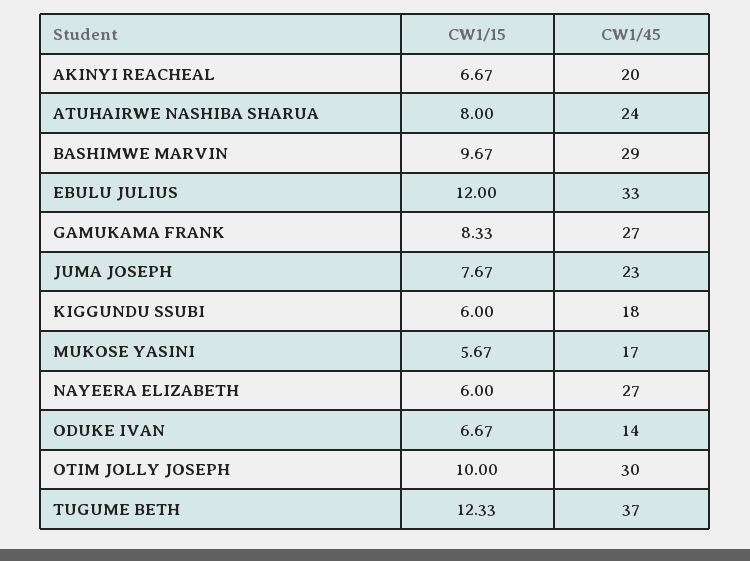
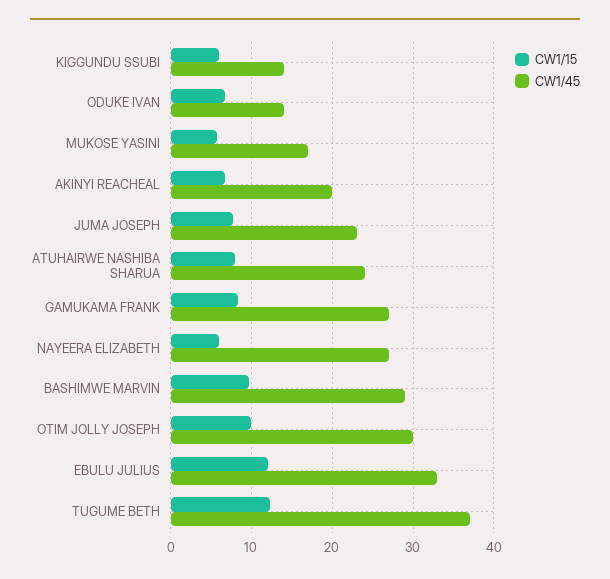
  {
    "CW1/15": {
      "AKINYI REACHEAL": 6.67,
      "ATUHAIRWE NASHIBA SHARUA": 8,
      "BASHIMWE MARVIN": 9.67,
      "EBULU JULIUS": 12,
      "GAMUKAMA FRANK": 8.33,
      "JUMA JOSEPH": 7.67,
      "KIGGUNDU SSUBI": 6,
      "MUKOSE YASINI": 5.67,
      "NAYEERA ELIZABETH": 6,
      "ODUKE IVAN": 6.67,
      "OTIM JOLLY JOSEPH": 10,
      "TUGUME BETH": 12.33
    },
    "CW1/45": {
      "AKINYI REACHEAL": 20,
      "ATUHAIRWE NASHIBA SHARUA": 24,
      "BASHIMWE MARVIN": 29,
      "EBULU JULIUS": 33,
      "GAMUKAMA FRANK": 27,
      "JUMA JOSEPH": 23,
-     "KIGGUNDU SSUBI": 18,
+     "KIGGUNDU SSUBI": 14,
      "MUKOSE YASINI": 17,
      "NAYEERA ELIZABETH": 27,
      "ODUKE IVAN": 14,
      "OTIM JOLLY JOSEPH": 30,
      "TUGUME BETH": 37
    }
  }

